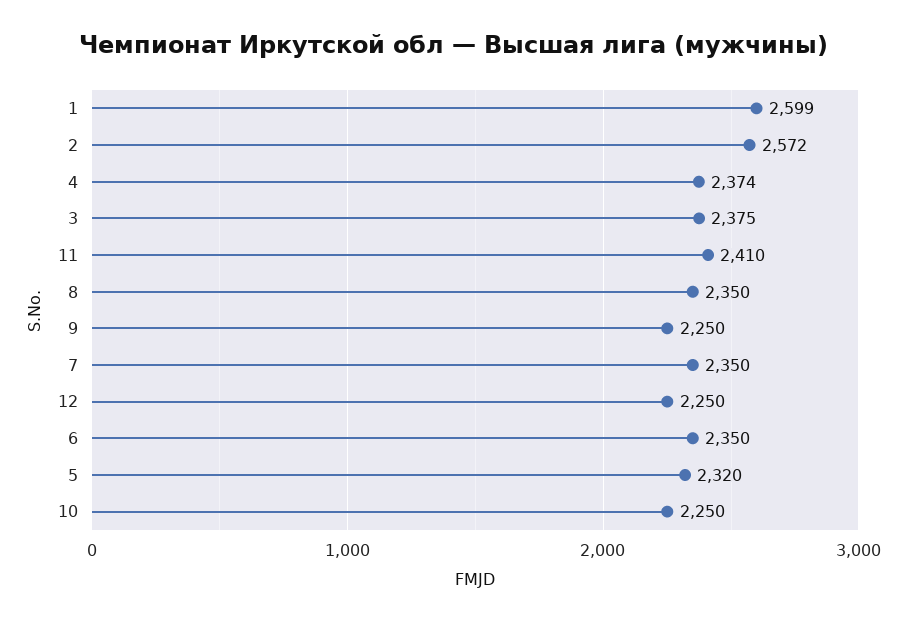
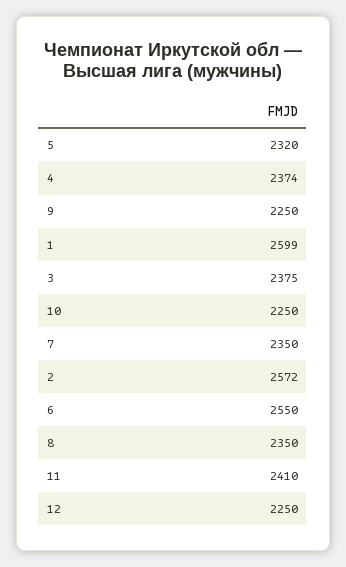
  {
    "1": 2599,
    "2": 2572,
    "4": 2374,
    "3": 2375,
    "11": 2410,
    "8": 2350,
    "9": 2250,
    "7": 2350,
    "12": 2250,
-   "6": 2350,
+   "6": 2550,
    "5": 2320,
    "10": 2250
  }

